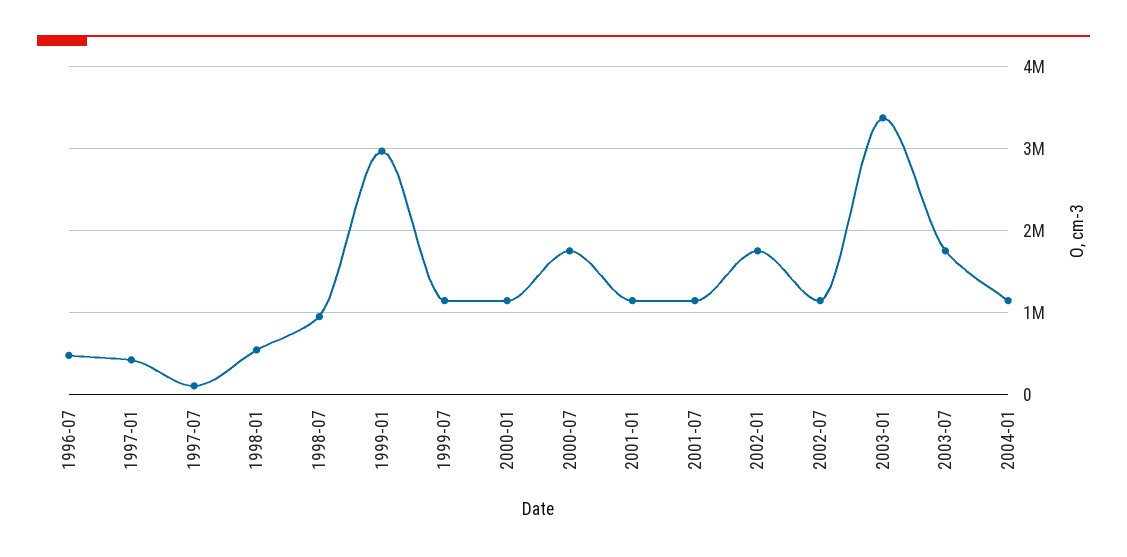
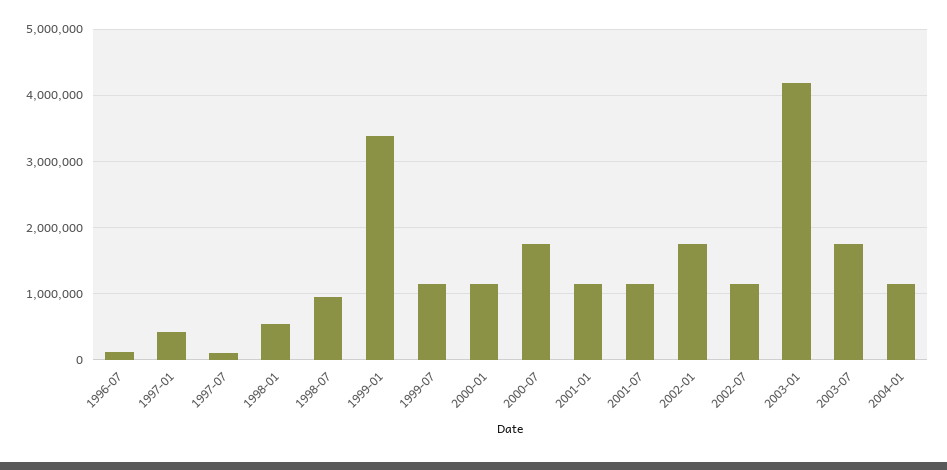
  {
-   "1996-07": 500000,
+   "1996-07": 100000,
    "1997-01": 400000,
    "1997-07": 100000,
    "1998-01": 500000,
    "1998-07": 1000000,
-   "1999-01": 3000000,
+   "1999-01": 3400000,
    "1999-07": 1200000,
    "2000-01": 1200000,
    "2000-07": 1800000,
    "2001-01": 1200000,
    "2001-07": 1200000,
    "2002-01": 1800000,
    "2002-07": 1200000,
-   "2003-01": 3400000,
+   "2003-01": 4200000,
    "2003-07": 1800000,
    "2004-01": 1200000
  }

